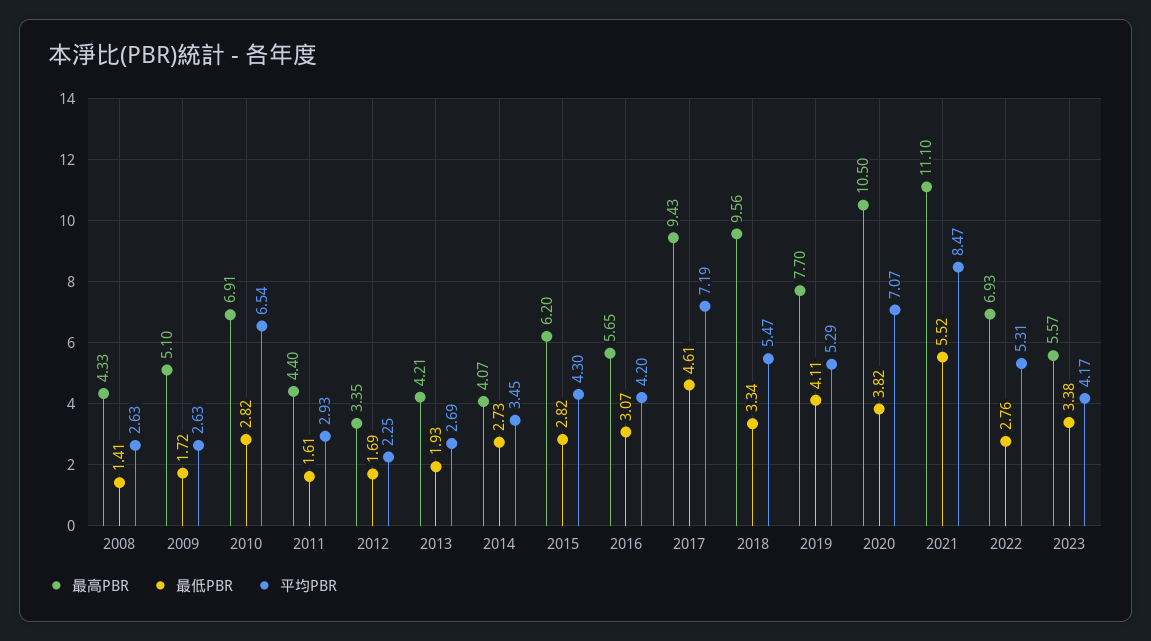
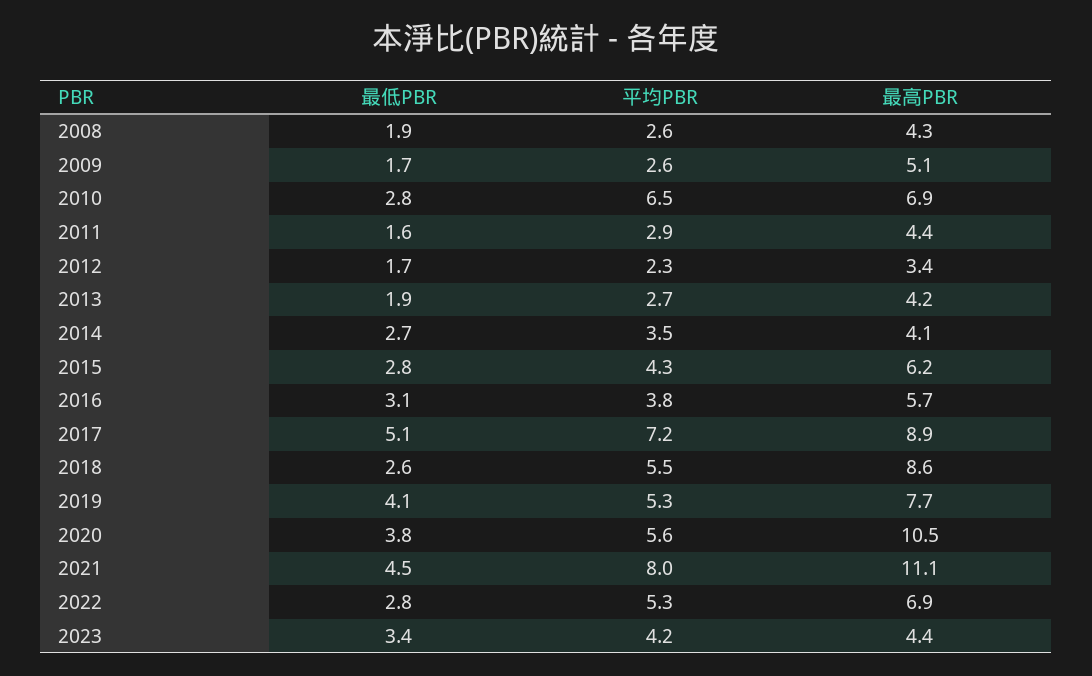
  {
    "最高PBR": {
      "2008": 4.33,
      "2009": 5.1,
      "2010": 6.91,
      "2011": 4.4,
      "2012": 3.35,
      "2013": 4.21,
      "2014": 4.07,
      "2015": 6.2,
      "2016": 5.65,
-     "2017": 9.43,
+     "2017": 8.9,
-     "2018": 9.56,
+     "2018": 8.6,
      "2019": 7.7,
      "2020": 10.5,
      "2021": 11.1,
      "2022": 6.93,
-     "2023": 5.57
+     "2023": 4.4
    },
    "最低PBR": {
-     "2008": 1.41,
+     "2008": 1.9,
      "2009": 1.72,
      "2010": 2.82,
      "2011": 1.61,
      "2012": 1.69,
      "2013": 1.93,
      "2014": 2.73,
      "2015": 2.82,
      "2016": 3.07,
-     "2017": 4.61,
+     "2017": 5.1,
-     "2018": 3.34,
+     "2018": 2.6,
      "2019": 4.11,
      "2020": 3.82,
-     "2021": 5.52,
+     "2021": 4.5,
      "2022": 2.76,
      "2023": 3.38
    },
    "平均PBR": {
      "2008": 2.63,
      "2009": 2.63,
      "2010": 6.54,
      "2011": 2.93,
      "2012": 2.25,
      "2013": 2.69,
      "2014": 3.45,
      "2015": 4.3,
-     "2016": 4.2,
+     "2016": 3.8,
      "2017": 7.19,
      "2018": 5.47,
      "2019": 5.29,
-     "2020": 7.07,
+     "2020": 5.6,
-     "2021": 8.47,
+     "2021": 8,
      "2022": 5.31,
      "2023": 4.17
    }
  }

